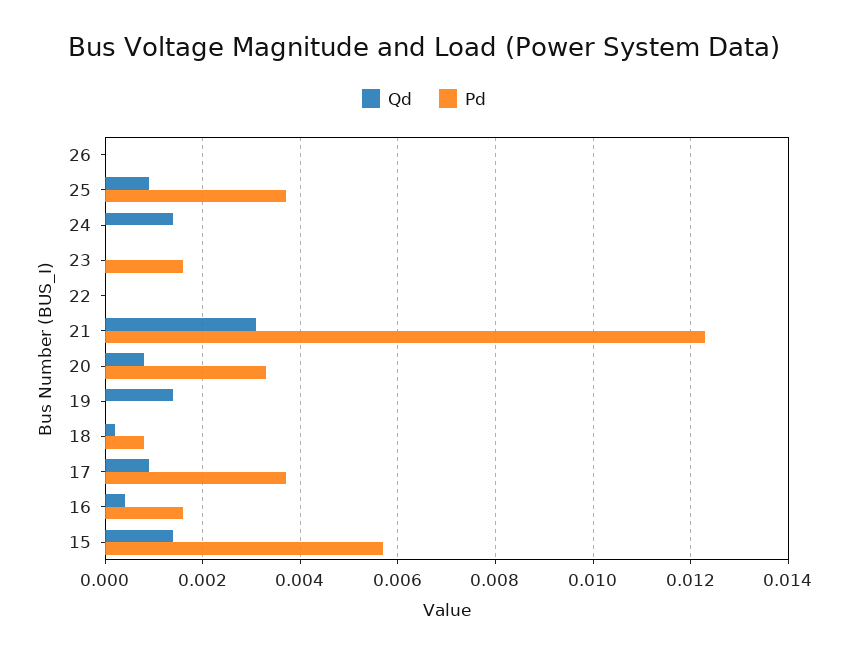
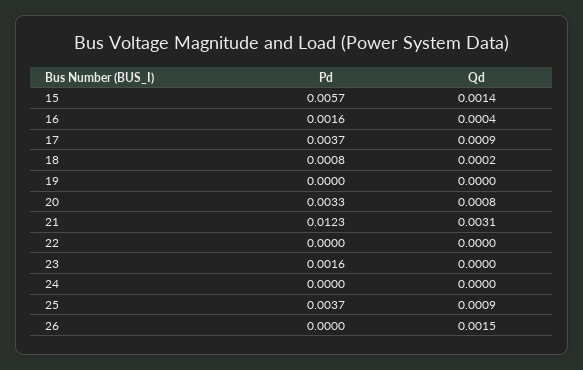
  {
    "Qd": {
-     "26": 0,
+     "26": 0.0015,
      "25": 0.0009,
-     "24": 0.0015,
+     "24": 0,
      "23": 0,
      "22": 0,
      "21": 0.0031,
      "20": 0.0008,
-     "19": 0.0015,
+     "19": 0,
      "18": 0.0002,
      "17": 0.0009,
      "16": 0.0004,
      "15": 0.0014
    },
    "Pd": {
      "26": 0,
      "25": 0.0037,
      "24": 0,
      "23": 0.0016,
      "22": 0,
      "21": 0.0123,
      "20": 0.0033,
      "19": 0,
      "18": 0.0008,
      "17": 0.0037,
      "16": 0.0016,
      "15": 0.0057
    }
  }

